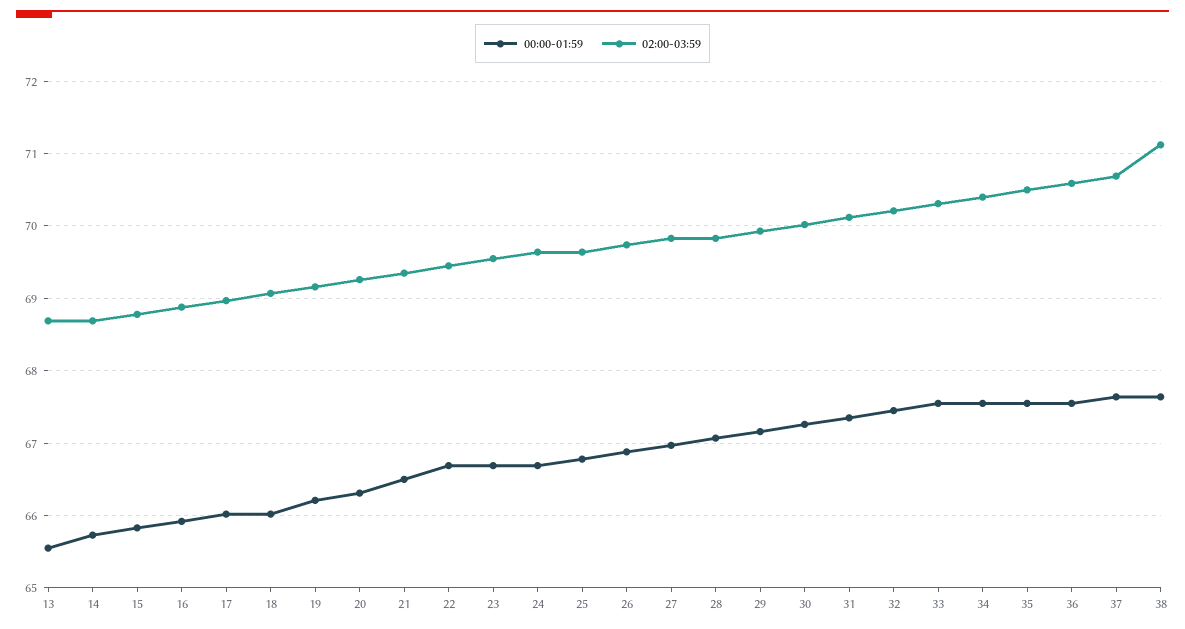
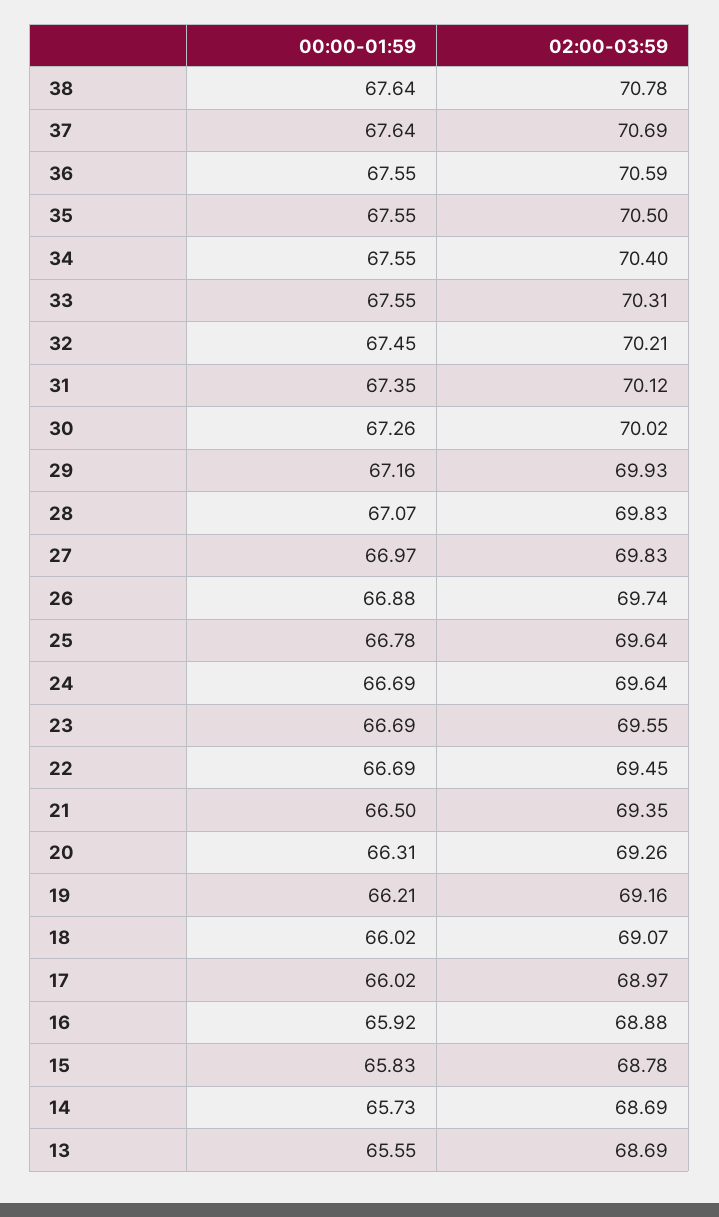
  {
    "00:00-01:59": {
      "13": 65.55,
      "14": 65.73,
      "15": 65.83,
      "16": 65.92,
      "17": 66.02,
      "18": 66.02,
      "19": 66.21,
      "20": 66.31,
      "21": 66.5,
      "22": 66.69,
      "23": 66.69,
      "24": 66.69,
      "25": 66.78,
      "26": 66.88,
      "27": 66.97,
      "28": 67.07,
      "29": 67.16,
      "30": 67.26,
      "31": 67.35,
      "32": 67.45,
      "33": 67.55,
      "34": 67.55,
      "35": 67.55,
      "36": 67.55,
      "37": 67.64,
      "38": 67.64
    },
    "02:00-03:59": {
      "13": 68.69,
      "14": 68.69,
      "15": 68.78,
      "16": 68.88,
      "17": 68.97,
      "18": 69.07,
      "19": 69.16,
      "20": 69.26,
      "21": 69.35,
      "22": 69.45,
      "23": 69.55,
      "24": 69.64,
      "25": 69.64,
      "26": 69.74,
      "27": 69.83,
      "28": 69.83,
      "29": 69.93,
      "30": 70.02,
      "31": 70.12,
      "32": 70.21,
      "33": 70.31,
      "34": 70.4,
      "35": 70.5,
      "36": 70.59,
      "37": 70.69,
-     "38": 71.1
+     "38": 70.78
    }
  }

